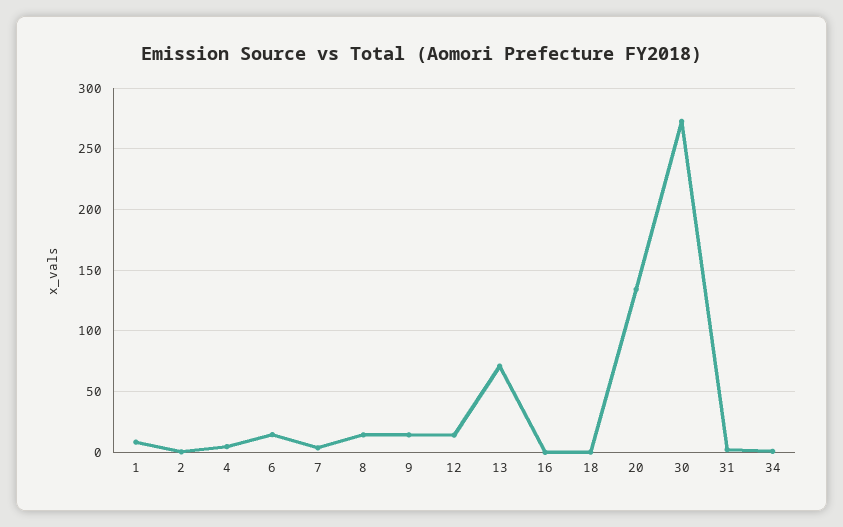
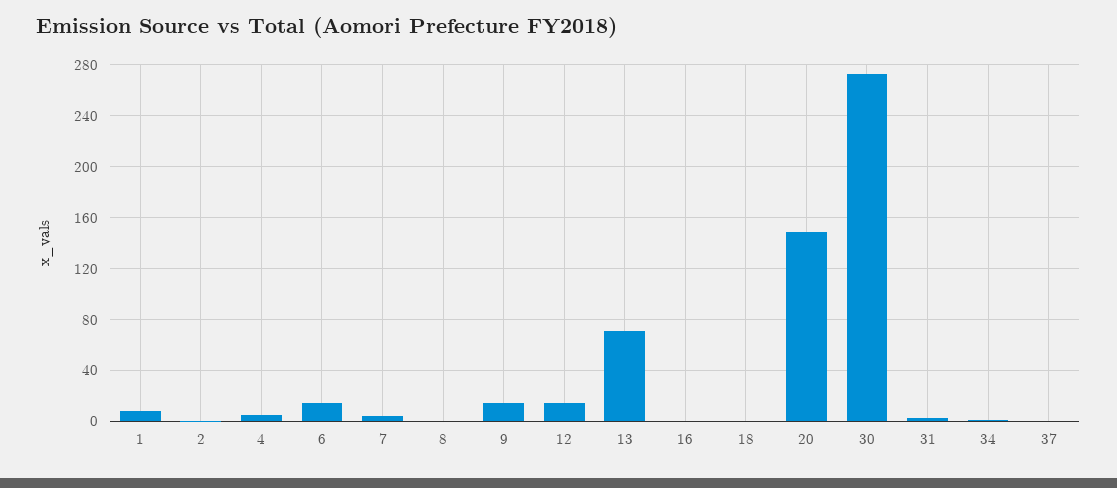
  {
    "1": 10,
    "2": 0,
    "4": 5,
    "6": 15,
    "7": 5,
-   "8": 15,
+   "8": 0,
    "9": 15,
    "12": 15,
    "13": 70,
    "16": 0,
    "18": 0,
-   "20": 135,
+   "20": 150,
    "30": 275,
    "31": 0,
-   "34": 0
+   "34": 0,
+   "37": 0
  }

